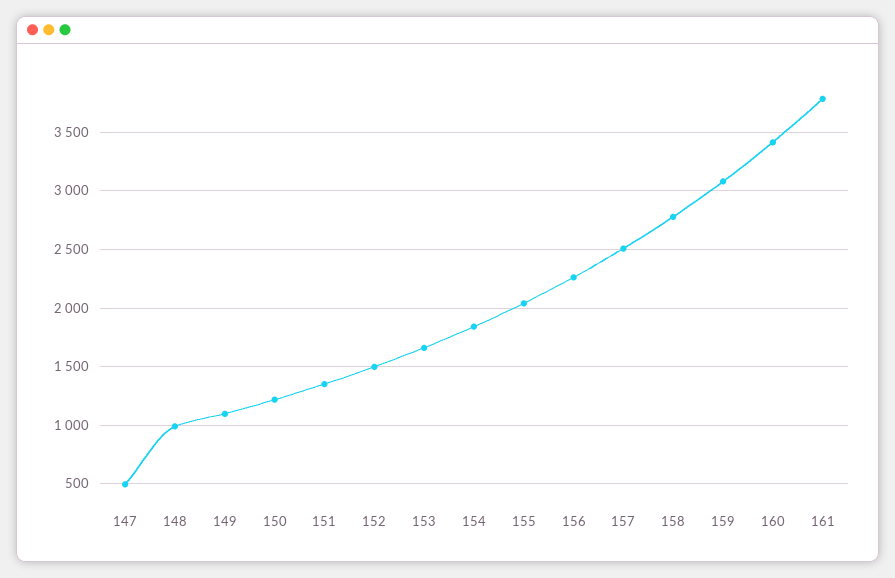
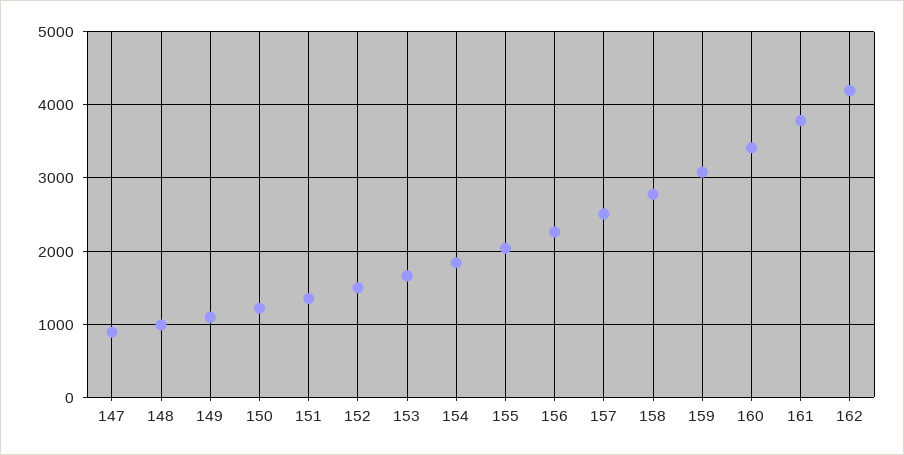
  {
-   "147": 500,
+   "147": 900,
    "148": 1000,
    "149": 1100,
    "150": 1200,
    "151": 1400,
    "152": 1500,
    "153": 1700,
    "154": 1800,
    "155": 2000,
    "156": 2300,
    "157": 2500,
    "158": 2800,
    "159": 3100,
    "160": 3400,
-   "161": 3800
+   "161": 3800,
+   "162": 4200
  }

